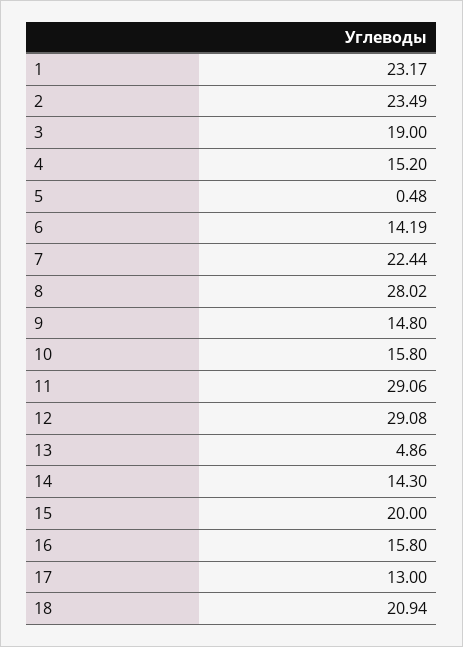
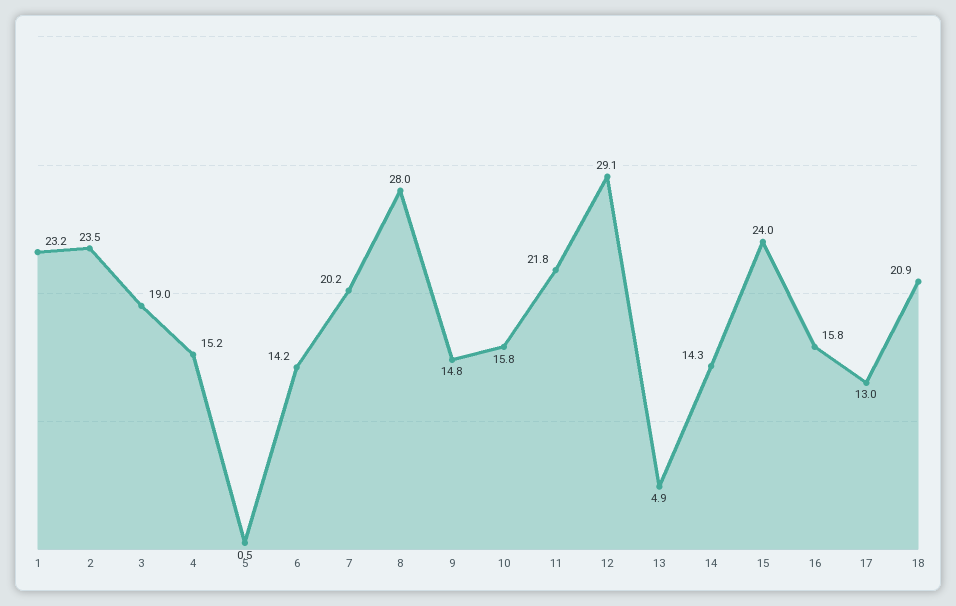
  {
    "1": 23.17,
    "2": 23.49,
    "3": 19,
    "4": 15.2,
    "5": 0.48,
    "6": 14.19,
-   "7": 22.44,
+   "7": 20.2,
    "8": 28.02,
    "9": 14.8,
    "10": 15.8,
-   "11": 29.06,
+   "11": 21.8,
    "12": 29.08,
    "13": 4.86,
    "14": 14.3,
-   "15": 20,
+   "15": 24,
    "16": 15.8,
    "17": 13,
    "18": 20.94
  }

